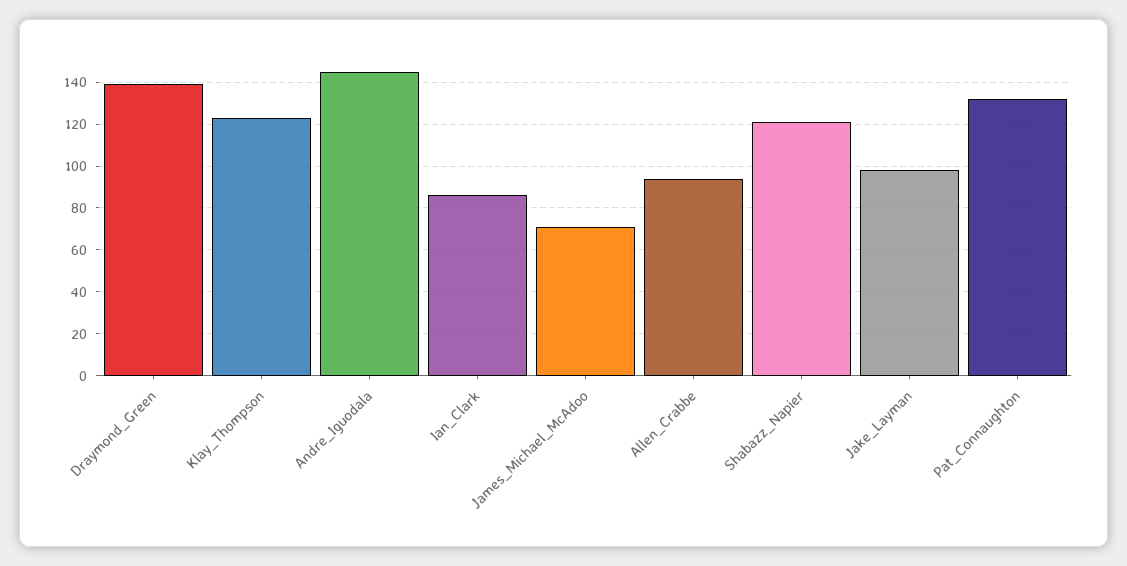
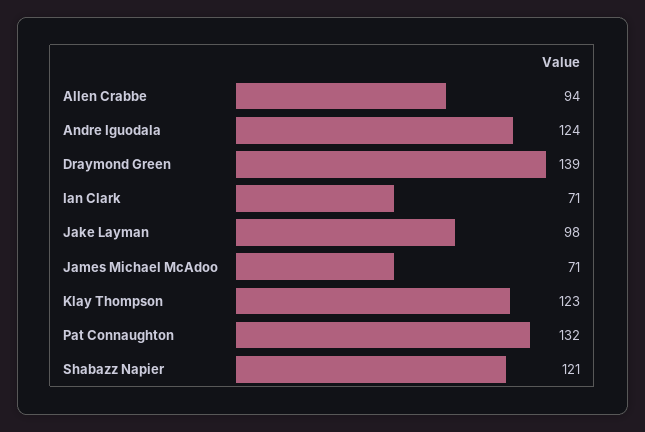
  {
    "Draymond_Green": 139,
    "Klay_Thompson": 123,
-   "Andre_Iguodala": 145,
+   "Andre_Iguodala": 124,
-   "Ian_Clark": 85,
+   "Ian_Clark": 71,
    "James_Michael_McAdoo": 71,
    "Allen_Crabbe": 94,
    "Shabazz_Napier": 121,
    "Jake_Layman": 98,
    "Pat_Connaughton": 132
  }

